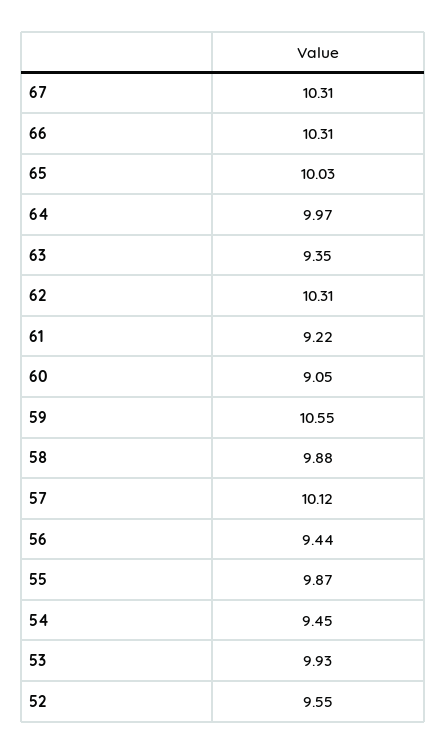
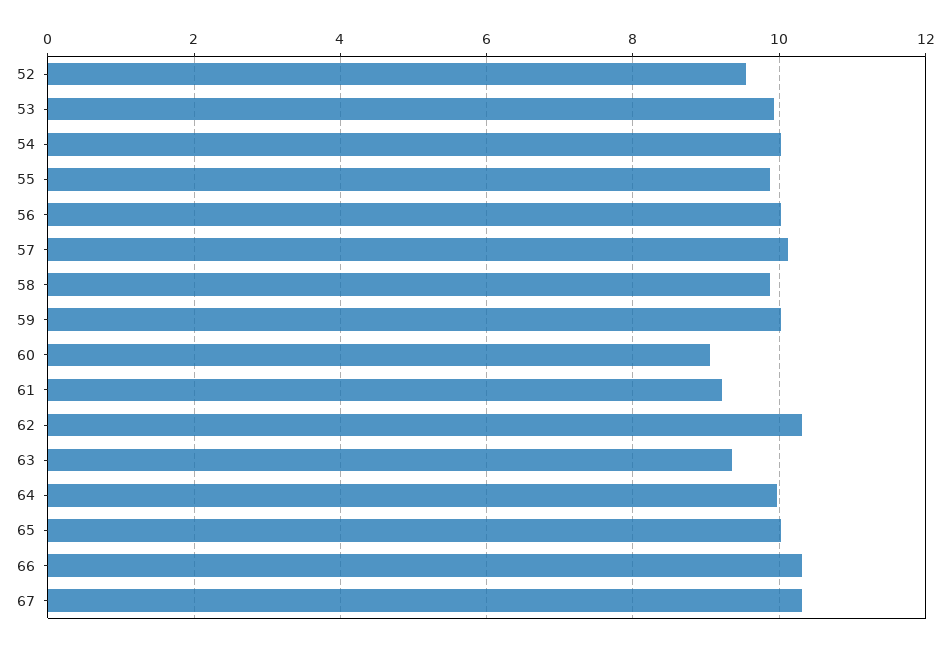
  {
    "67": 10.31,
    "66": 10.31,
    "65": 10.03,
    "64": 9.97,
    "63": 9.35,
    "62": 10.31,
    "61": 9.22,
    "60": 9.05,
-   "59": 10.55,
+   "59": 10,
    "58": 9.88,
    "57": 10.12,
-   "56": 9.44,
+   "56": 10,
    "55": 9.87,
-   "54": 9.45,
+   "54": 10,
    "53": 9.93,
    "52": 9.55
  }

